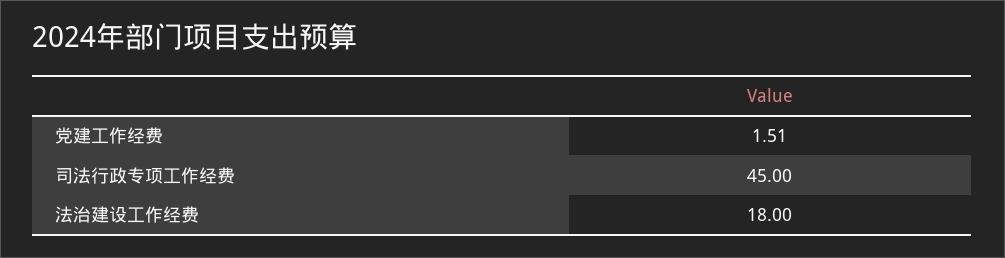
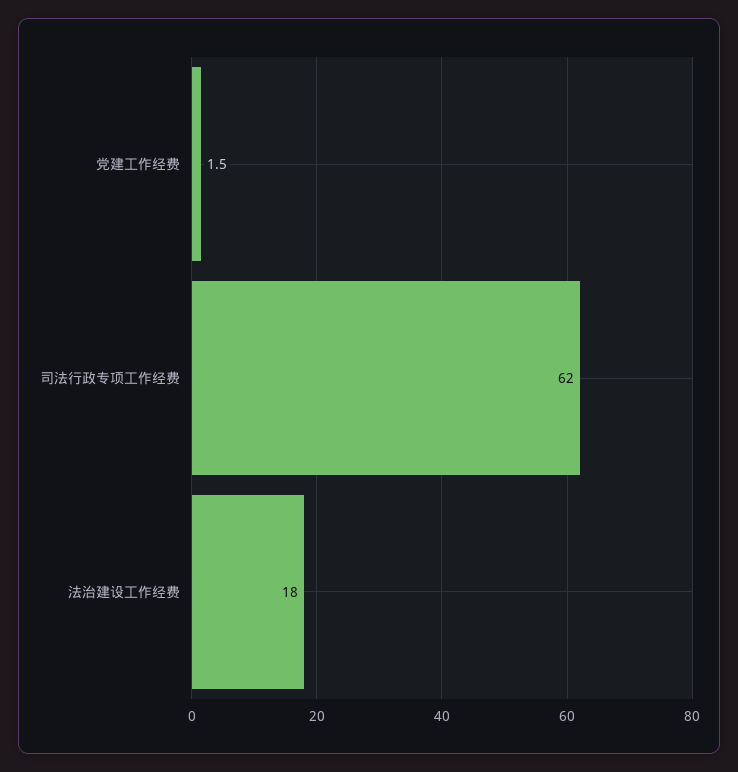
  {
    "党建工作经费": 1.51,
-   "司法行政专项工作经费": 45,
+   "司法行政专项工作经费": 62,
    "法治建设工作经费": 18
  }

